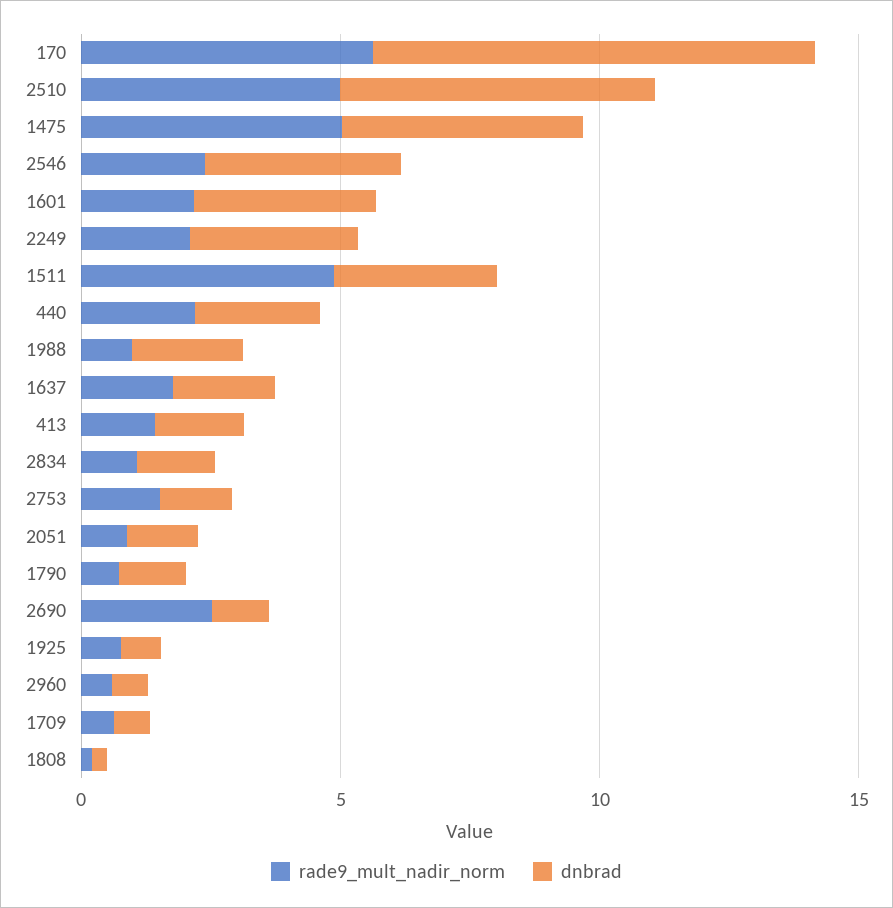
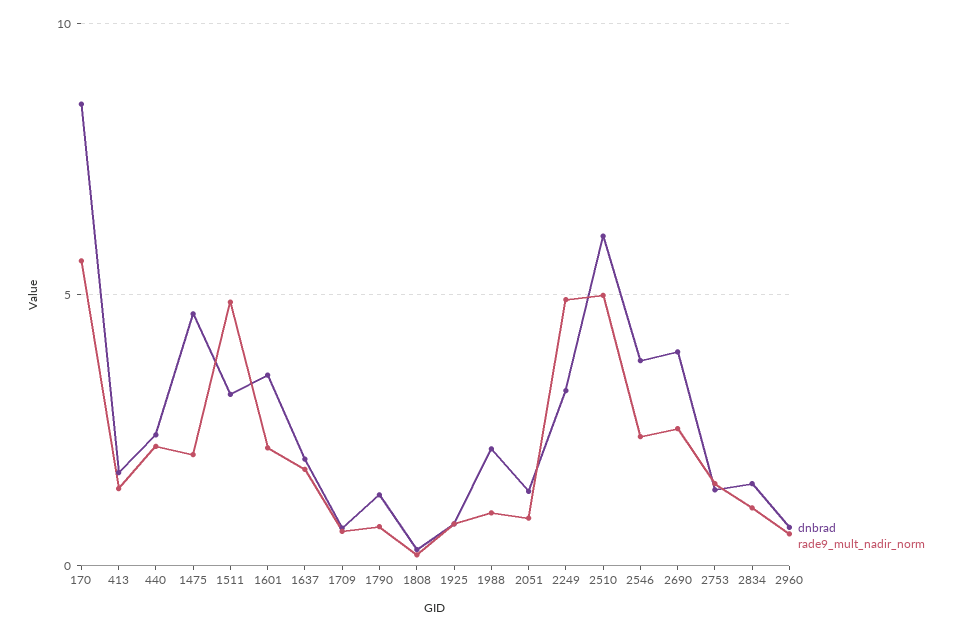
  {
    "rade9_mult_nadir_norm": {
      "170": 5.5,
      "2510": 5,
-     "1475": 5,
+     "1475": 2,
      "2546": 2.5,
      "1601": 2,
-     "2249": 2,
+     "2249": 5,
      "1511": 5,
      "440": 2,
      "1988": 1,
      "1637": 2,
      "413": 1.5,
      "2834": 1,
      "2753": 1.5,
      "2051": 1,
      "1790": 0.5,
      "2690": 2.5,
      "1925": 1,
      "2960": 0.5,
      "1709": 0.5,
      "1808": 0
    },
    "dnbrad": {
      "170": 8.5,
      "2510": 6,
      "1475": 4.5,
      "2546": 4,
      "1601": 3.5,
      "2249": 3,
      "1511": 3,
      "440": 2.5,
      "1988": 2,
      "1637": 2,
      "413": 1.5,
      "2834": 1.5,
      "2753": 1.5,
      "2051": 1.5,
      "1790": 1.5,
-     "2690": 1,
+     "2690": 4,
      "1925": 1,
      "2960": 0.5,
      "1709": 0.5,
      "1808": 0.5
    }
  }

